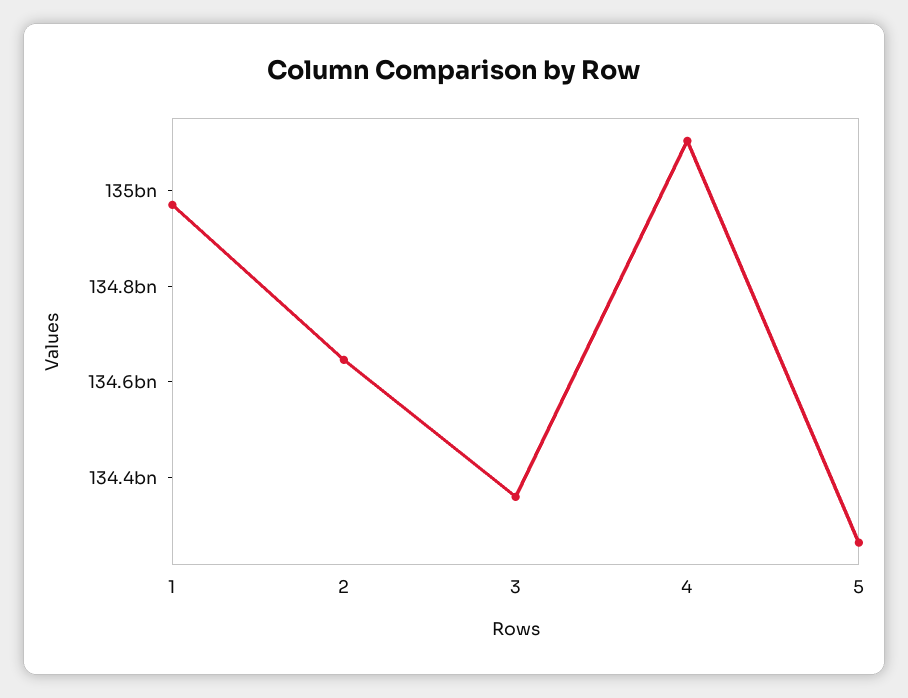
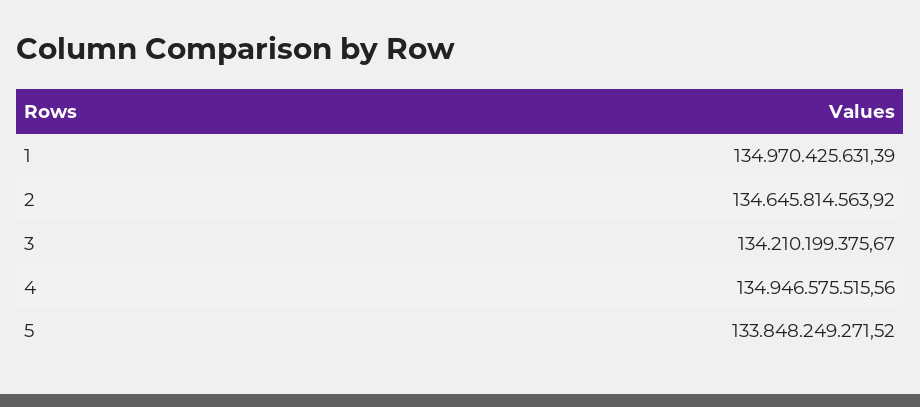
  {
    "1": 134970425631.39,
    "2": 134645814563.92,
-   "3": 134350000000,
+   "3": 134210199375.67,
-   "4": 135100000000,
+   "4": 134946575515.56,
-   "5": 134250000000
+   "5": 133848249271.52
  }

